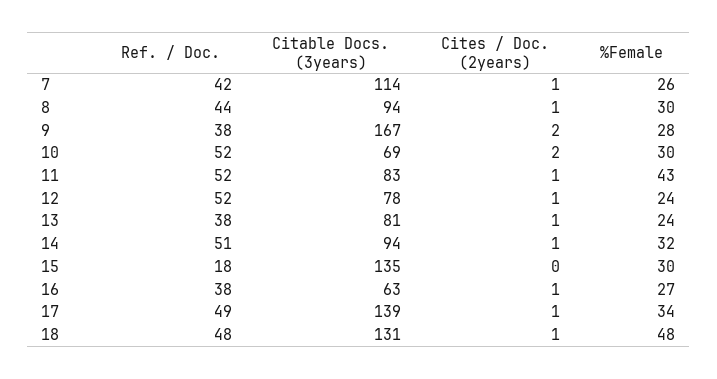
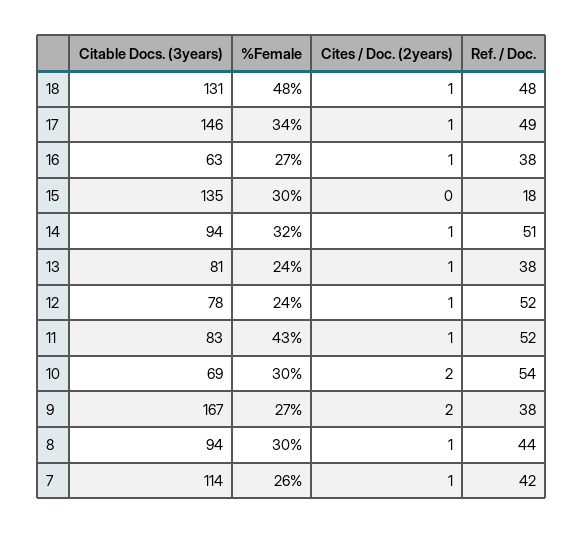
  {
    "Ref. / Doc.": {
      "7": 42,
      "8": 44,
      "9": 38,
-     "10": 52,
+     "10": 54,
      "11": 52,
      "12": 52,
      "13": 38,
      "14": 51,
      "15": 18,
      "16": 38,
      "17": 49,
      "18": 48
    },
    "Citable Docs. (3years)": {
      "7": 114,
      "8": 94,
      "9": 167,
      "10": 69,
      "11": 83,
      "12": 78,
      "13": 81,
      "14": 94,
      "15": 135,
      "16": 63,
-     "17": 139,
+     "17": 146,
      "18": 131
    },
    "Cites / Doc. (2years)": {
      "7": 1,
      "8": 1,
      "9": 2,
      "10": 2,
      "11": 1,
      "12": 1,
      "13": 1,
      "14": 1,
      "15": 0,
      "16": 1,
      "17": 1,
      "18": 1
    },
    "%Female": {
      "7": 26,
      "8": 30,
-     "9": 28,
+     "9": 27,
      "10": 30,
      "11": 43,
      "12": 24,
      "13": 24,
      "14": 32,
      "15": 30,
      "16": 27,
      "17": 34,
      "18": 48
    }
  }

